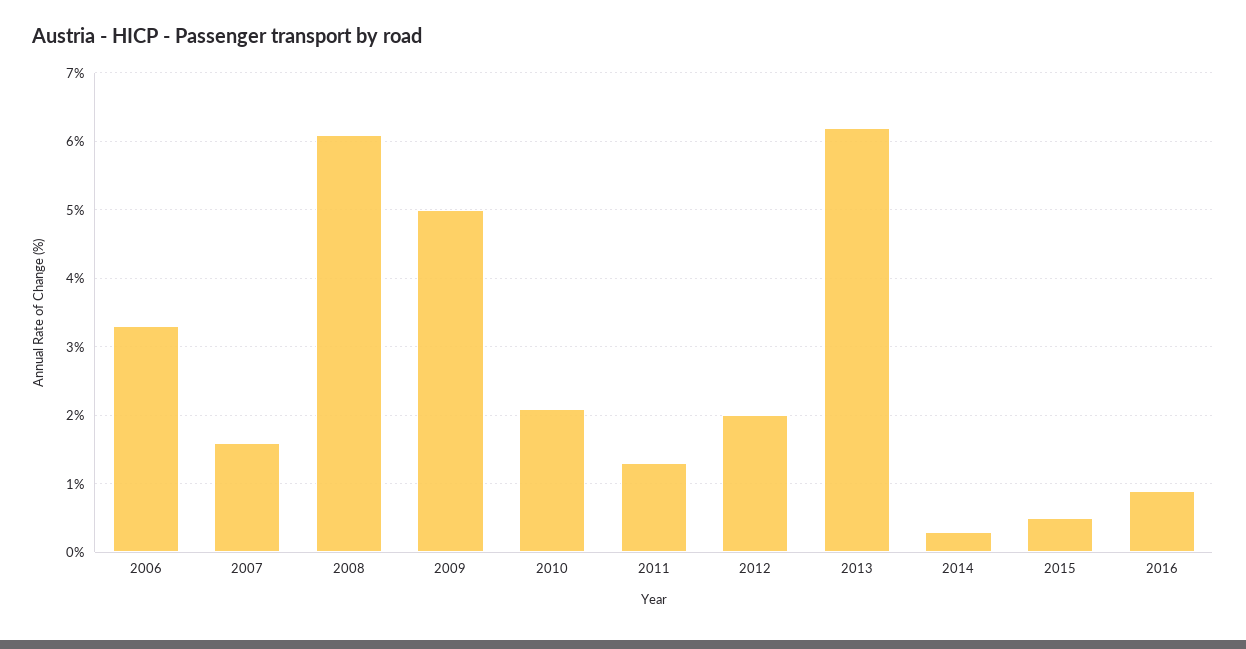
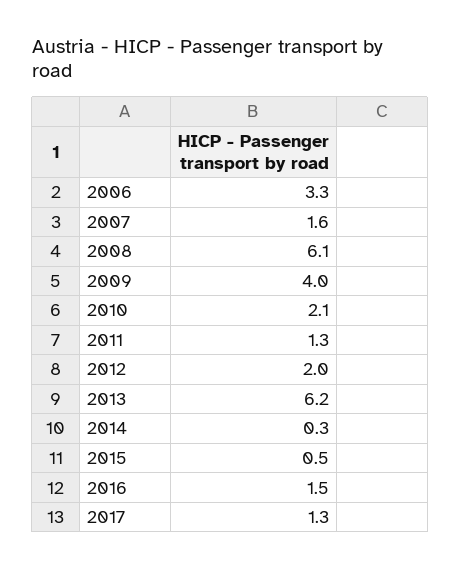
  {
    "2006": 3.3,
    "2007": 1.6,
    "2008": 6.1,
-   "2009": 5,
+   "2009": 4,
    "2010": 2.1,
    "2011": 1.3,
    "2012": 2,
    "2013": 6.2,
    "2014": 0.3,
    "2015": 0.5,
-   "2016": 0.9
+   "2016": 1.5,
+   "2017": 1.3
  }

